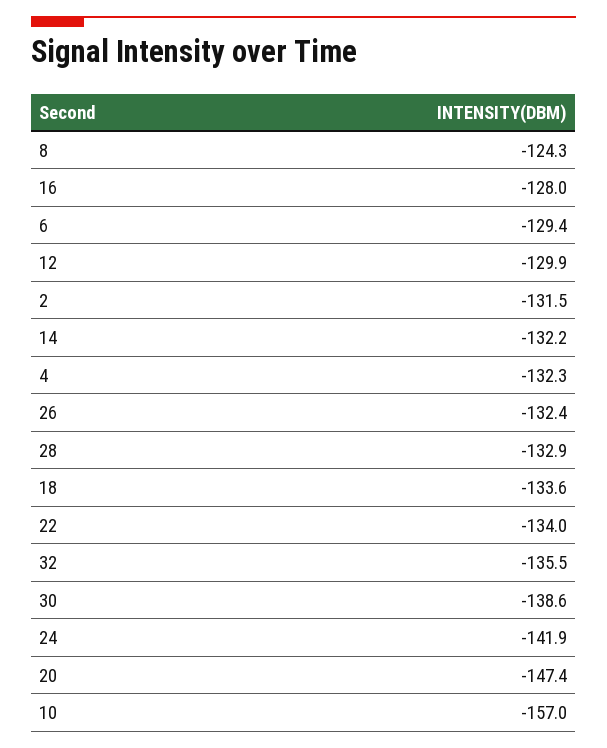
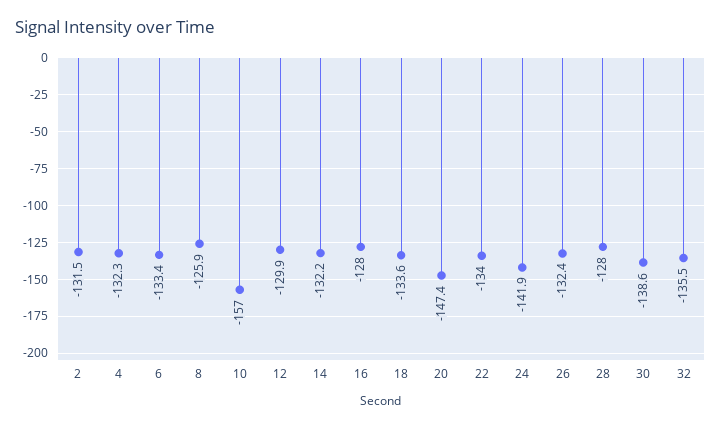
  {
-   "8": -124.3,
+   "8": -125.9,
    "16": -128,
-   "6": -129.4,
+   "6": -133.4,
    "12": -129.9,
    "2": -131.5,
    "14": -132.2,
    "4": -132.3,
    "26": -132.4,
-   "28": -132.9,
+   "28": -128,
    "18": -133.6,
    "22": -134,
    "32": -135.5,
    "30": -138.6,
    "24": -141.9,
    "20": -147.4,
    "10": -157
  }

